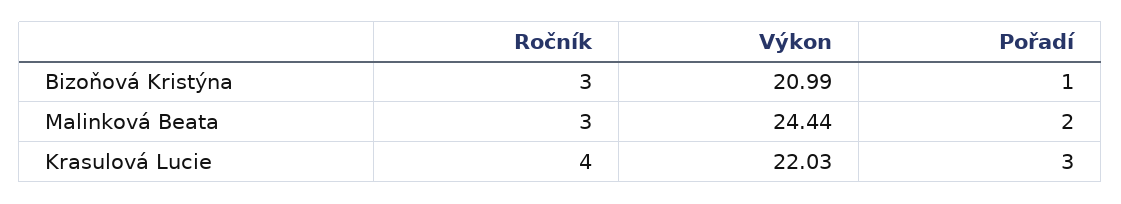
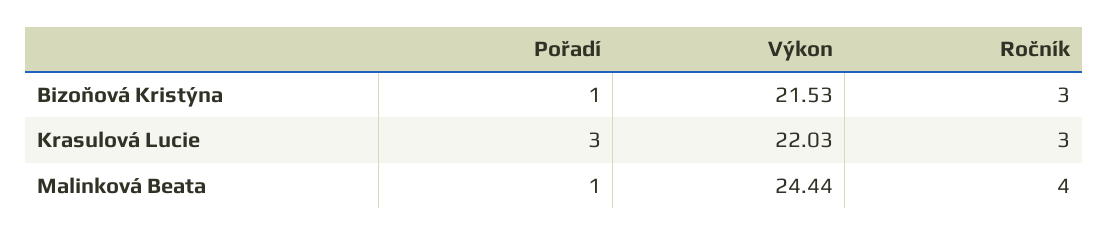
  {
    "Ročník": {
      "Bizoňová Kristýna": 3,
-     "Malinková Beata": 3,
+     "Malinková Beata": 4,
-     "Krasulová Lucie": 4
+     "Krasulová Lucie": 3
    },
    "Výkon": {
-     "Bizoňová Kristýna": 20.99,
+     "Bizoňová Kristýna": 21.53,
      "Malinková Beata": 24.44,
      "Krasulová Lucie": 22.03
    },
    "Pořadí": {
      "Bizoňová Kristýna": 1,
-     "Malinková Beata": 2,
+     "Malinková Beata": 1,
      "Krasulová Lucie": 3
    }
  }

